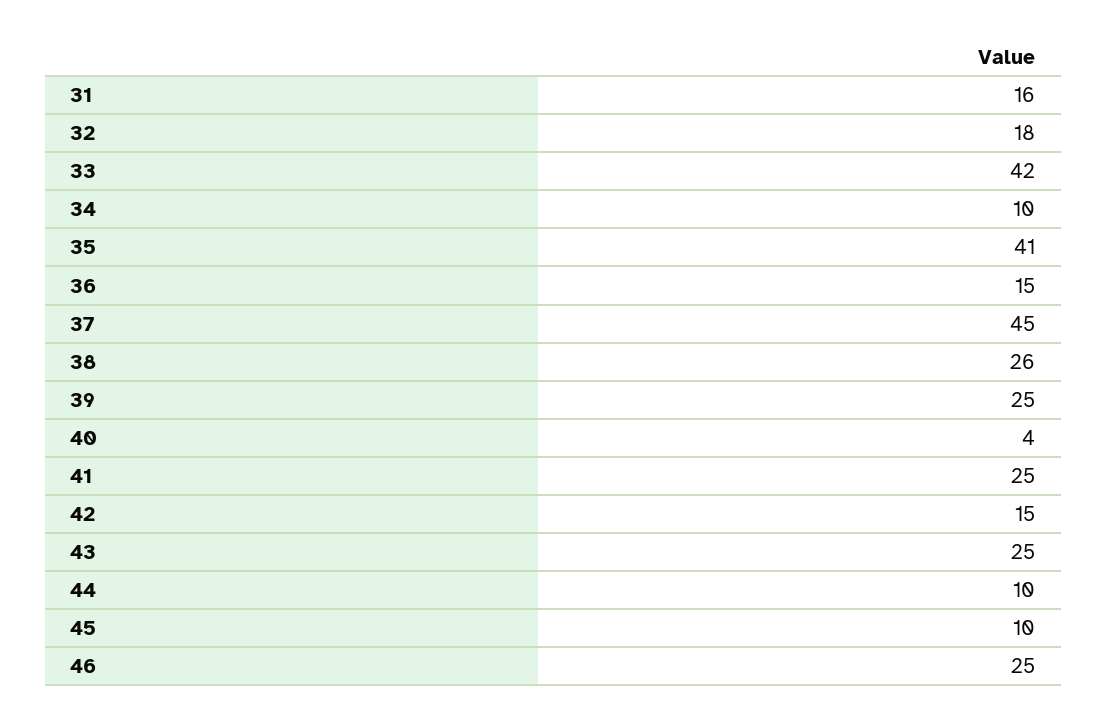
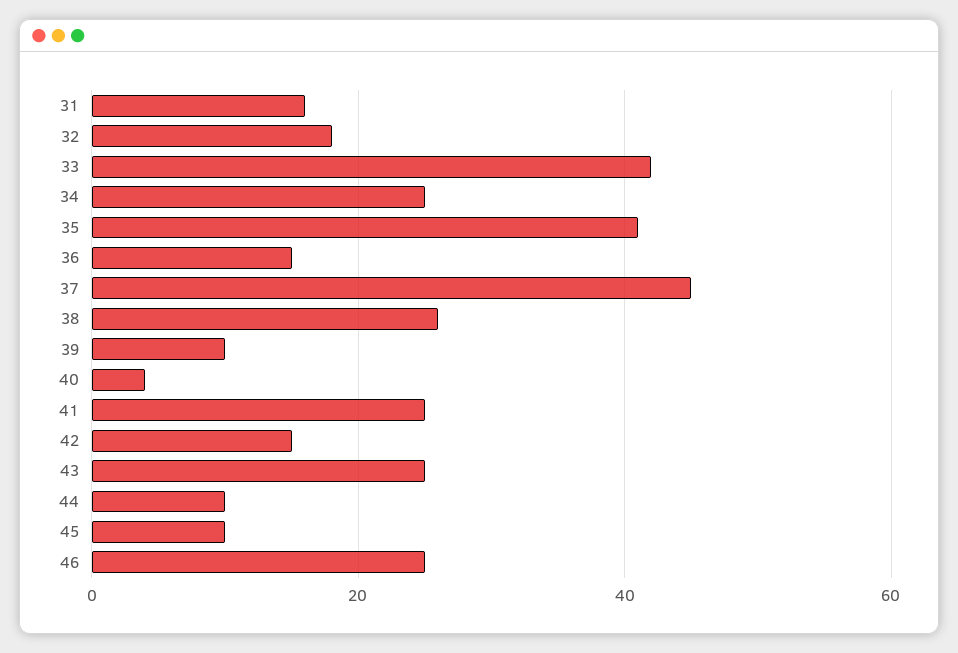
  {
    "31": 16,
    "32": 18,
    "33": 42,
-   "34": 10,
+   "34": 25,
    "35": 41,
    "36": 15,
    "37": 45,
    "38": 26,
-   "39": 25,
+   "39": 10,
    "40": 4,
    "41": 25,
    "42": 15,
    "43": 25,
    "44": 10,
    "45": 10,
    "46": 25
  }

